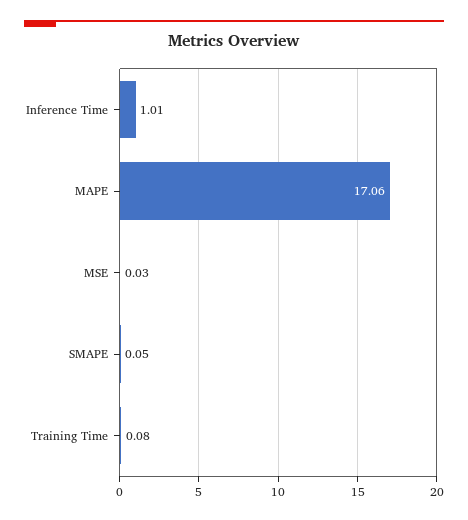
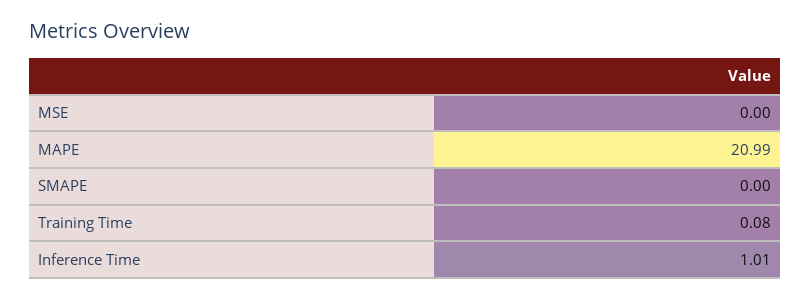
  {
    "Inference Time": 1.01,
-   "MAPE": 17.06,
+   "MAPE": 20.99,
-   "MSE": 0.03,
+   "MSE": 0,
-   "SMAPE": 0.05,
+   "SMAPE": 0,
    "Training Time": 0.08
  }

